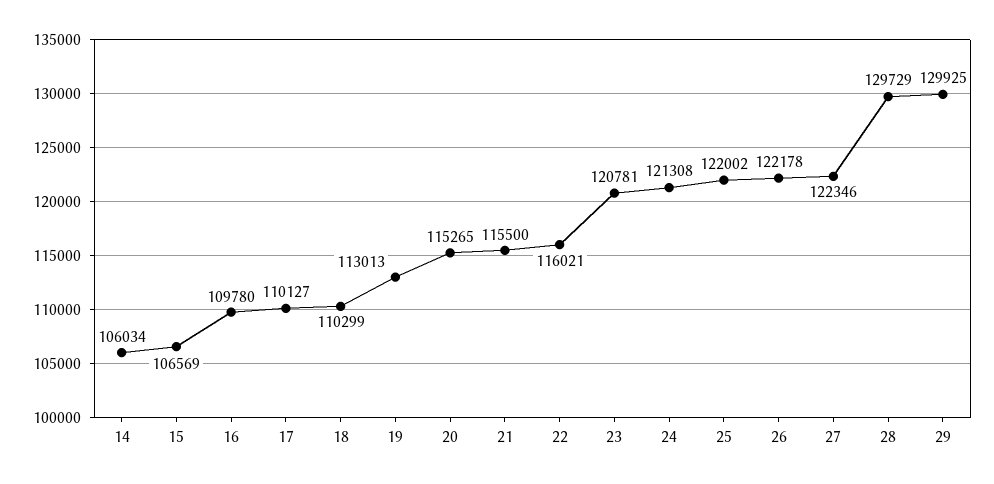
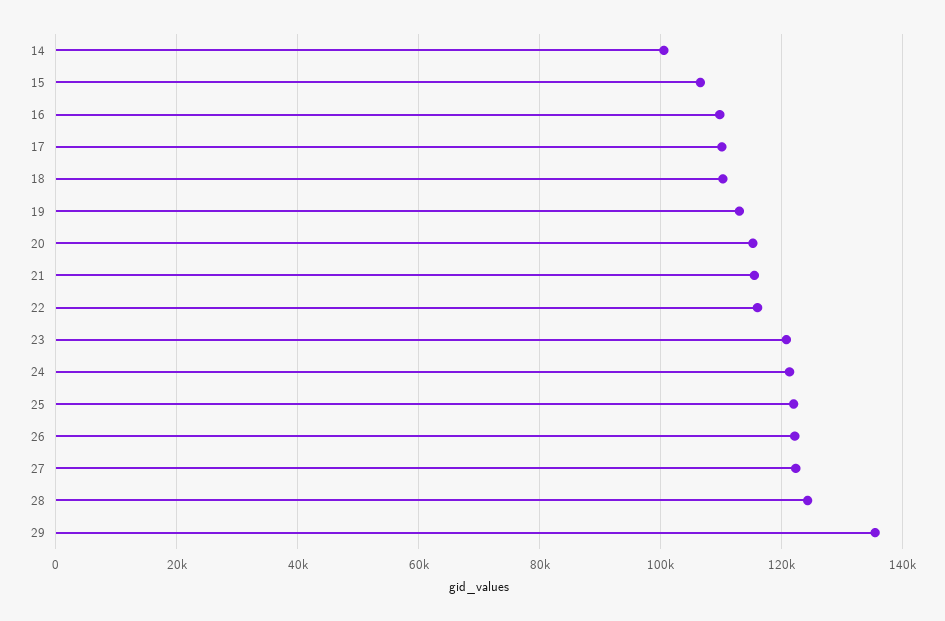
  {
-   "14": 106034,
+   "14": 100000,
    "15": 106569,
    "16": 109780,
    "17": 110127,
    "18": 110299,
    "19": 113013,
    "20": 115265,
    "21": 115500,
    "22": 116021,
    "23": 120781,
    "24": 121308,
    "25": 122002,
    "26": 122178,
    "27": 122346,
-   "28": 129729,
+   "28": 124000,
-   "29": 129925
+   "29": 136000
  }

